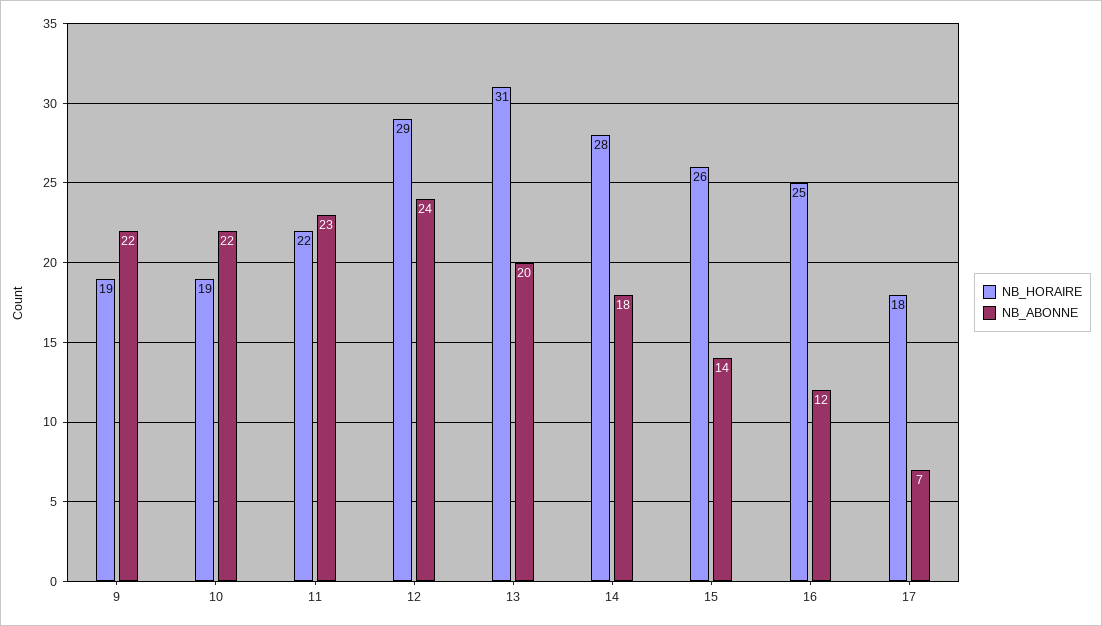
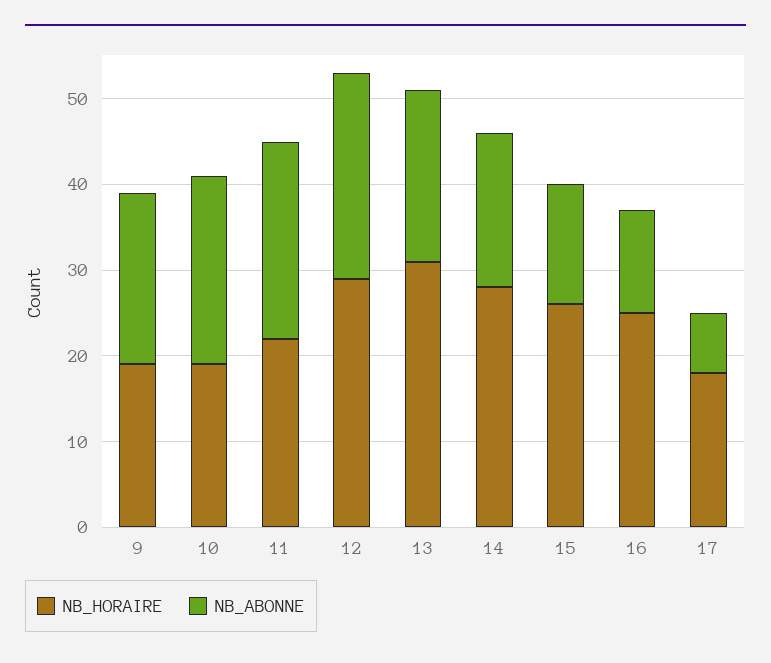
  {
    "NB_HORAIRE": {
      "9": 19,
      "10": 19,
      "11": 22,
      "12": 29,
      "13": 31,
      "14": 28,
      "15": 26,
      "16": 25,
      "17": 18
    },
    "NB_ABONNE": {
-     "9": 22,
+     "9": 20,
      "10": 22,
      "11": 23,
      "12": 24,
      "13": 20,
      "14": 18,
      "15": 14,
      "16": 12,
      "17": 7
    }
  }

